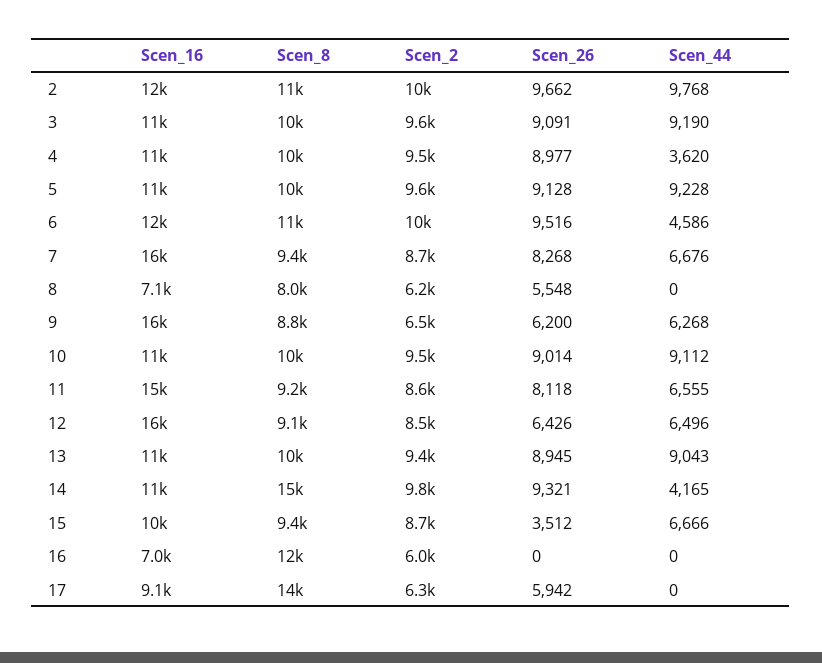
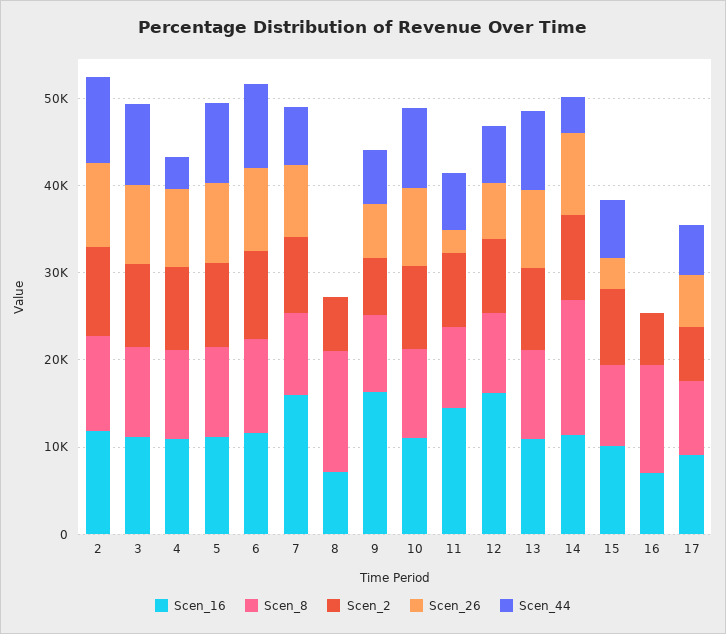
  {
    "Scen_16": {
      "2": 12000,
      "3": 11000,
      "4": 11000,
      "5": 11000,
      "6": 12000,
      "7": 16000,
      "8": 7100,
      "9": 16000,
      "10": 11000,
      "11": 15000,
      "12": 16000,
      "13": 11000,
      "14": 11000,
      "15": 10000,
      "16": 7000,
      "17": 9100
    },
    "Scen_8": {
      "2": 11000,
      "3": 10000,
      "4": 10000,
      "5": 10000,
      "6": 11000,
      "7": 9400,
-     "8": 8000,
+     "8": 14000,
      "9": 8800,
      "10": 10000,
      "11": 9200,
      "12": 9100,
      "13": 10000,
      "14": 15000,
      "15": 9400,
      "16": 12000,
-     "17": 14000
+     "17": 8000
    },
    "Scen_2": {
      "2": 10000,
      "3": 9600,
      "4": 9500,
      "5": 9600,
      "6": 10000,
      "7": 8700,
      "8": 6200,
      "9": 6500,
      "10": 9500,
      "11": 8600,
      "12": 8500,
      "13": 9400,
      "14": 9800,
      "15": 8700,
      "16": 6000,
      "17": 6300
    },
    "Scen_26": {
      "2": 9662,
      "3": 9091,
      "4": 8977,
      "5": 9128,
      "6": 9516,
      "7": 8268,
-     "8": 5548,
+     "8": 0,
      "9": 6200,
      "10": 9014,
-     "11": 8118,
+     "11": 2000,
      "12": 6426,
      "13": 8945,
      "14": 9321,
      "15": 3512,
      "16": 0,
      "17": 5942
    },
    "Scen_44": {
      "2": 9768,
      "3": 9190,
      "4": 3620,
      "5": 9228,
-     "6": 4586,
+     "6": 10000,
      "7": 6676,
      "8": 0,
      "9": 6268,
      "10": 9112,
      "11": 6555,
      "12": 6496,
      "13": 9043,
      "14": 4165,
      "15": 6666,
      "16": 0,
-     "17": 0
+     "17": 6000
    }
  }

